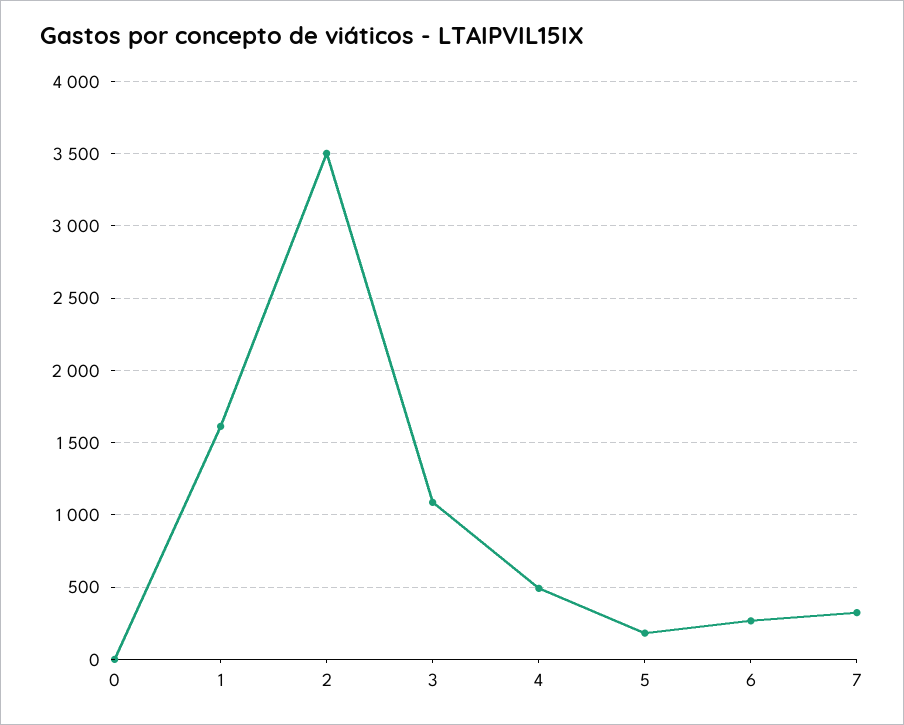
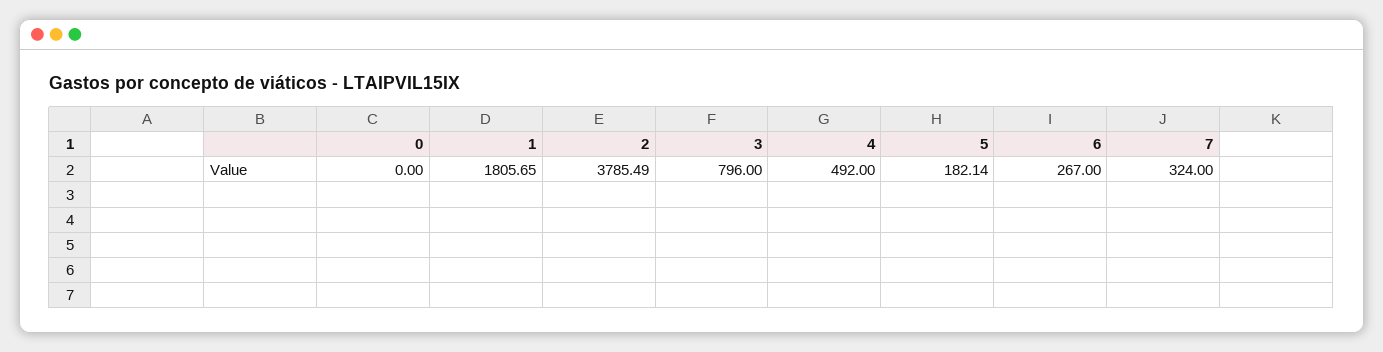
  {
    "0": 0,
-   "1": 1600,
+   "1": 1805.65,
-   "2": 3500,
+   "2": 3785.49,
-   "3": 1100,
+   "3": 796,
    "4": 492,
    "5": 182.14,
    "6": 267,
    "7": 324
  }

